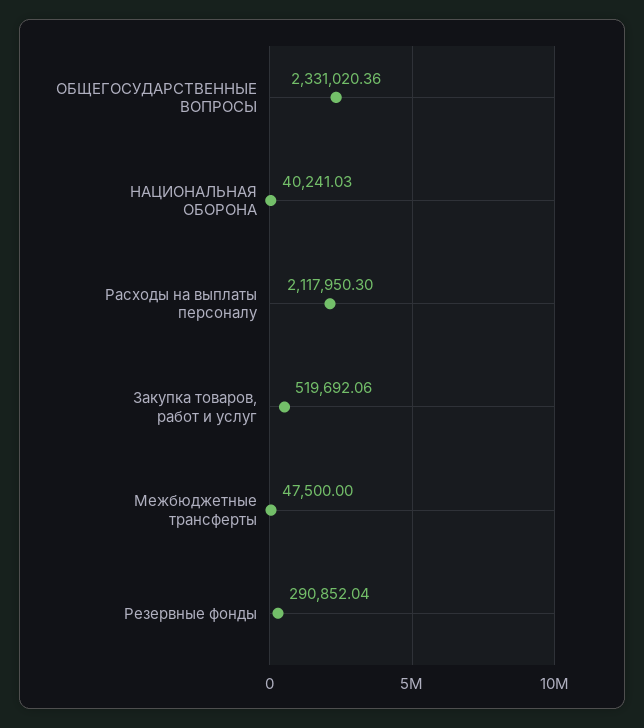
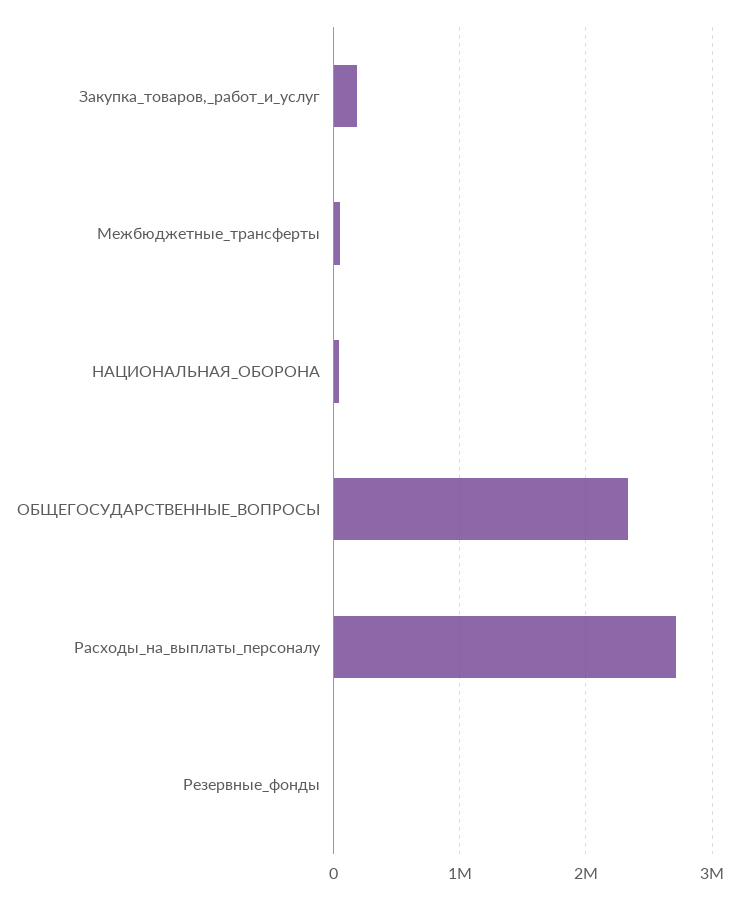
  {
    "ОБЩЕГОСУДАРСТВЕННЫЕ ВОПРОСЫ": 2331020.36,
    "НАЦИОНАЛЬНАЯ ОБОРОНА": 40241.03,
-   "Расходы на выплаты персоналу": 2117950.3,
+   "Расходы на выплаты персоналу": 2700000,
-   "Закупка товаров, работ и услуг": 519692.06,
+   "Закупка товаров, работ и услуг": 200000,
    "Межбюджетные трансферты": 47500,
-   "Резервные фонды": 290852.04
+   "Резервные фонды": 0
  }

